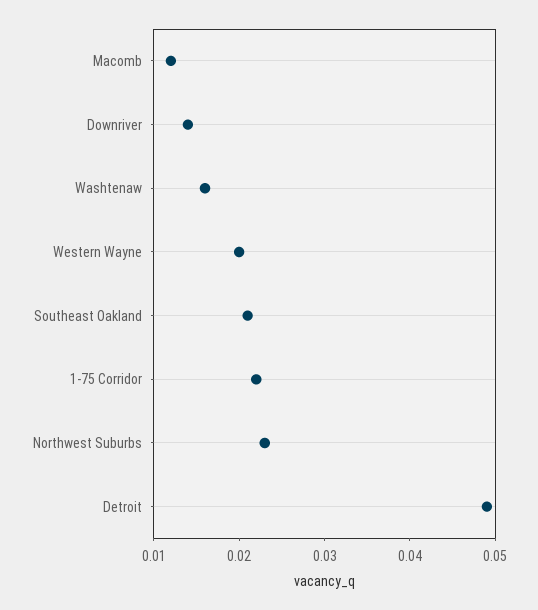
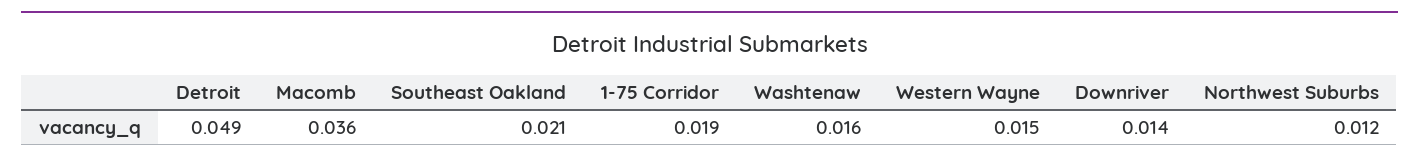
  {
-   "Macomb": 0.012,
+   "Macomb": 0.036,
    "Downriver": 0.014,
    "Washtenaw": 0.016,
-   "Western Wayne": 0.02,
+   "Western Wayne": 0.015,
    "Southeast Oakland": 0.021,
-   "1-75 Corridor": 0.022,
+   "1-75 Corridor": 0.019,
-   "Northwest Suburbs": 0.023,
+   "Northwest Suburbs": 0.012,
    "Detroit": 0.049
  }

